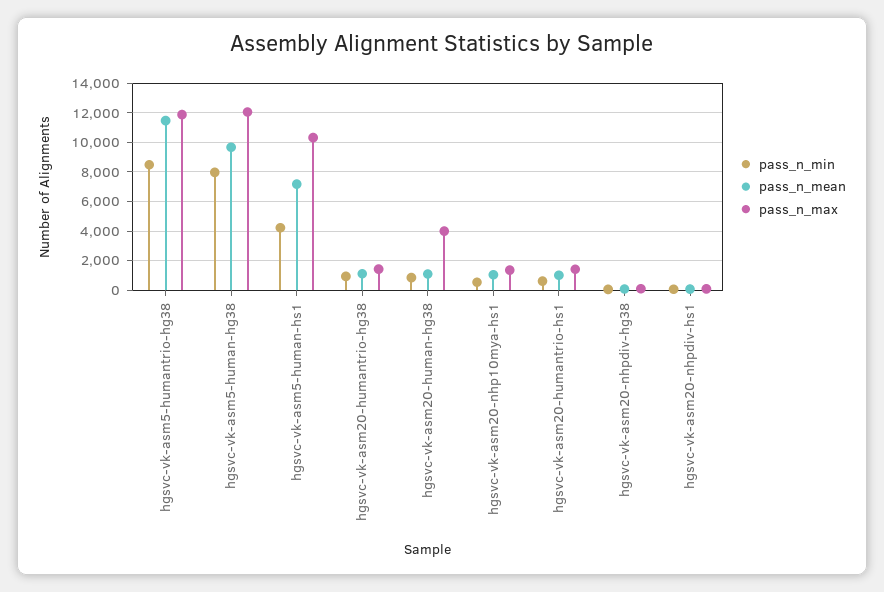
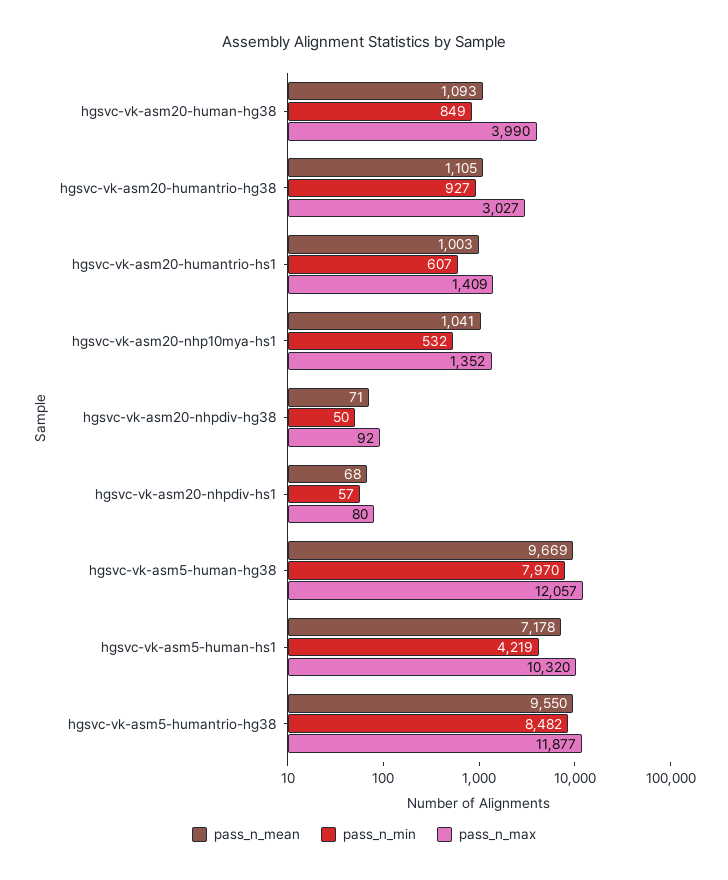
  {
    "pass_n_min": {
      "hgsvc-vk-asm5-humantrio-hg38": 8482,
      "hgsvc-vk-asm5-human-hg38": 7970,
      "hgsvc-vk-asm5-human-hs1": 4219,
      "hgsvc-vk-asm20-humantrio-hg38": 927,
      "hgsvc-vk-asm20-human-hg38": 849,
      "hgsvc-vk-asm20-nhp10mya-hs1": 532,
      "hgsvc-vk-asm20-humantrio-hs1": 607,
      "hgsvc-vk-asm20-nhpdiv-hg38": 50,
      "hgsvc-vk-asm20-nhpdiv-hs1": 57
    },
    "pass_n_mean": {
-     "hgsvc-vk-asm5-humantrio-hg38": 11500,
+     "hgsvc-vk-asm5-humantrio-hg38": 9550,
      "hgsvc-vk-asm5-human-hg38": 9669,
      "hgsvc-vk-asm5-human-hs1": 7178,
      "hgsvc-vk-asm20-humantrio-hg38": 1105,
      "hgsvc-vk-asm20-human-hg38": 1093,
      "hgsvc-vk-asm20-nhp10mya-hs1": 1041,
      "hgsvc-vk-asm20-humantrio-hs1": 1003,
      "hgsvc-vk-asm20-nhpdiv-hg38": 71,
      "hgsvc-vk-asm20-nhpdiv-hs1": 68
    },
    "pass_n_max": {
      "hgsvc-vk-asm5-humantrio-hg38": 11877,
      "hgsvc-vk-asm5-human-hg38": 12057,
      "hgsvc-vk-asm5-human-hs1": 10320,
-     "hgsvc-vk-asm20-humantrio-hg38": 1500,
+     "hgsvc-vk-asm20-humantrio-hg38": 3027,
      "hgsvc-vk-asm20-human-hg38": 3990,
      "hgsvc-vk-asm20-nhp10mya-hs1": 1352,
      "hgsvc-vk-asm20-humantrio-hs1": 1409,
      "hgsvc-vk-asm20-nhpdiv-hg38": 92,
      "hgsvc-vk-asm20-nhpdiv-hs1": 80
    }
  }

